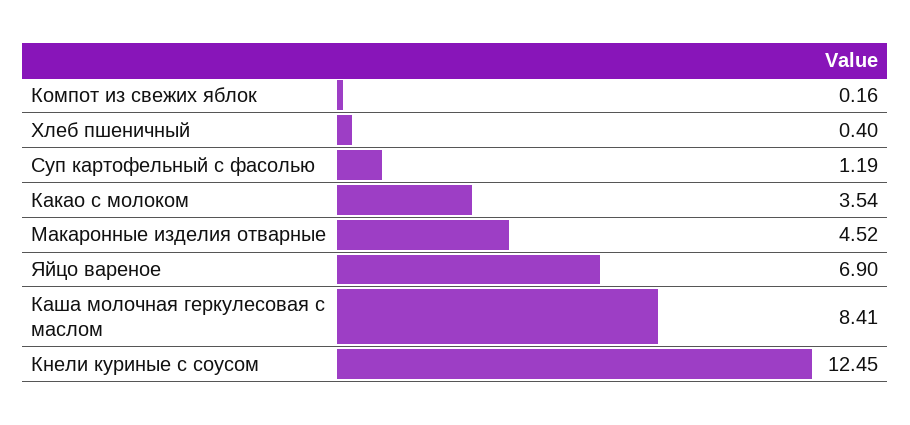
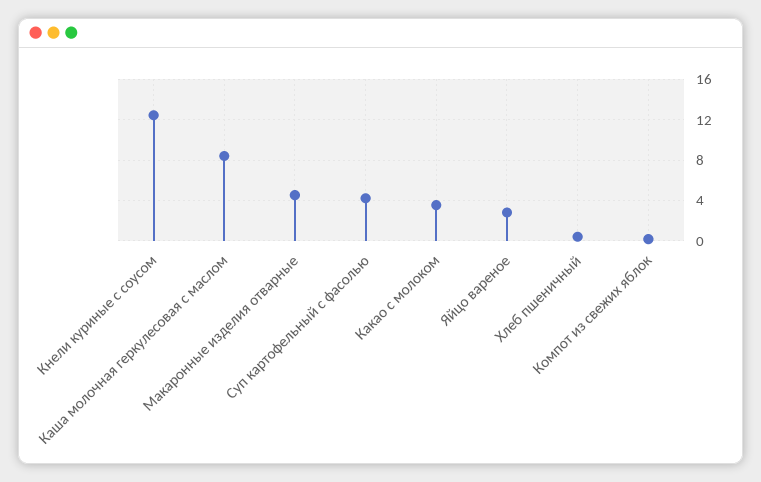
  {
    "Компот из свежих яблок": 0.16,
    "Хлеб пшеничный": 0.4,
-   "Суп картофельный с фасолью": 1.19,
+   "Суп картофельный с фасолью": 4,
    "Какао с молоком": 3.54,
    "Макаронные изделия отварные": 4.52,
-   "Яйцо вареное": 6.9,
+   "Яйцо вареное": 3,
    "Каша молочная геркулесовая с маслом": 8.41,
    "Кнели куриные с соусом": 12.45
  }

